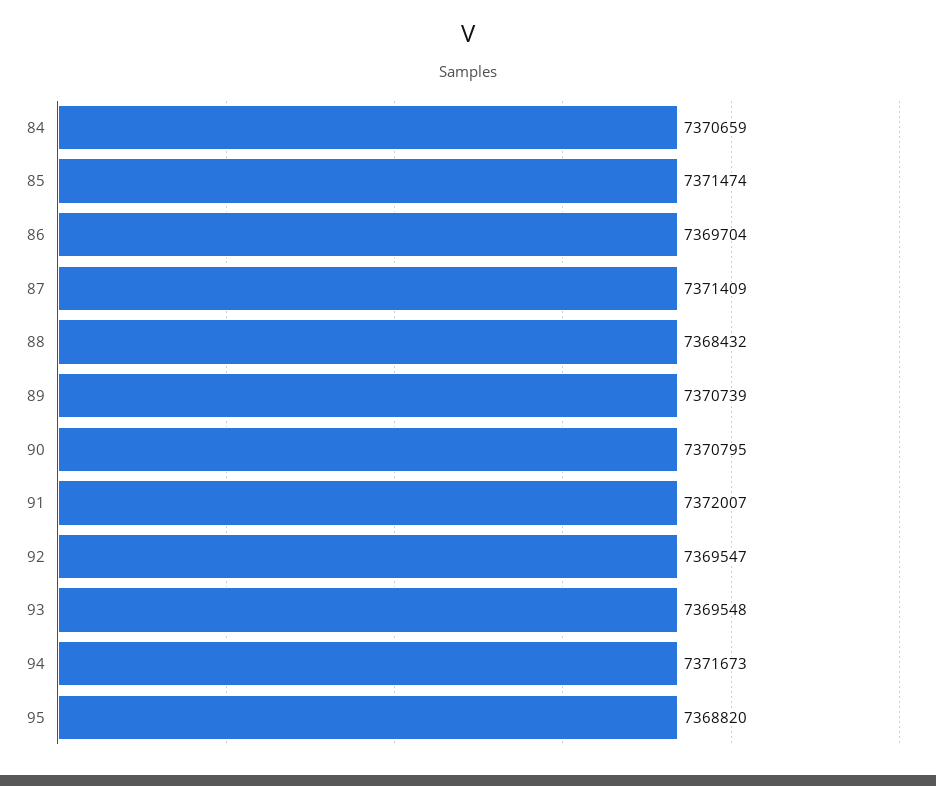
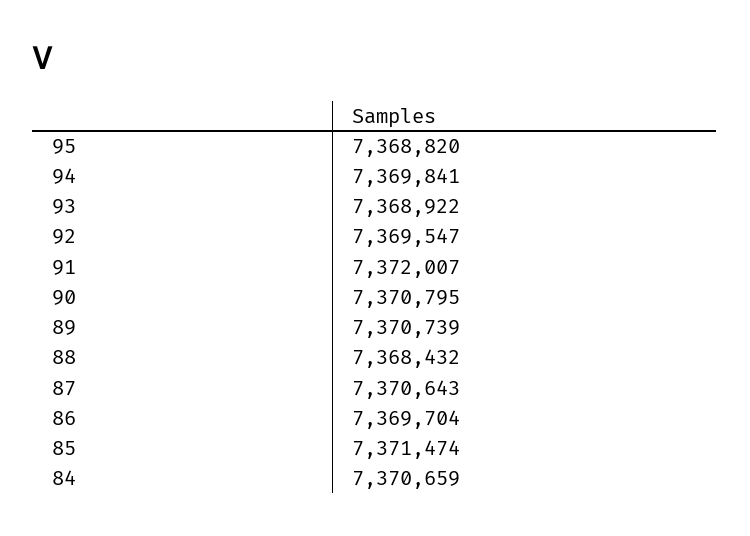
  {
    "84": 7370659,
    "85": 7371474,
    "86": 7369704,
-   "87": 7371409,
+   "87": 7370643,
    "88": 7368432,
    "89": 7370739,
    "90": 7370795,
    "91": 7372007,
    "92": 7369547,
-   "93": 7369548,
+   "93": 7368922,
-   "94": 7371673,
+   "94": 7369841,
    "95": 7368820
  }

